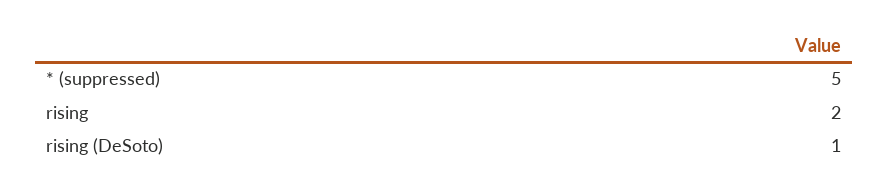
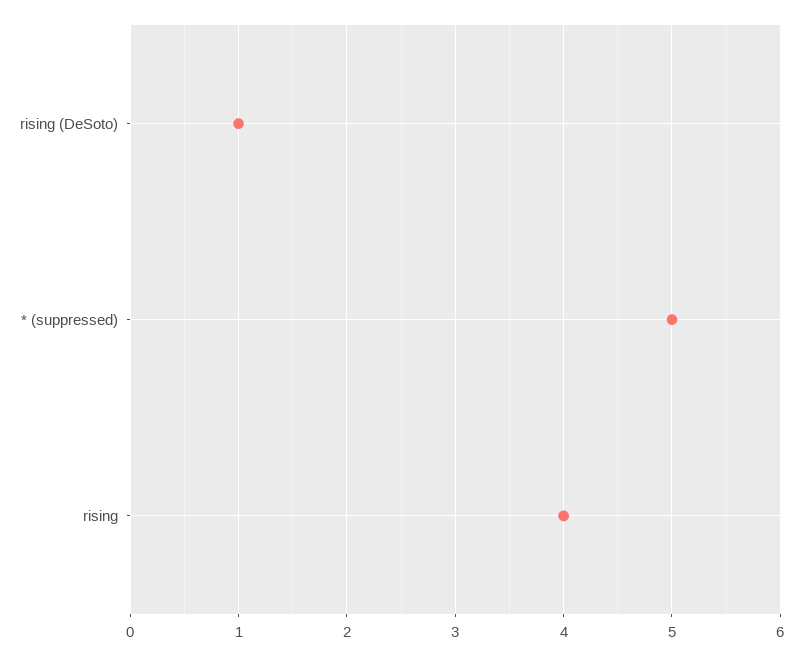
  {
    "* (suppressed)": 5,
-   "rising": 2,
+   "rising": 4,
    "rising (DeSoto)": 1
  }

